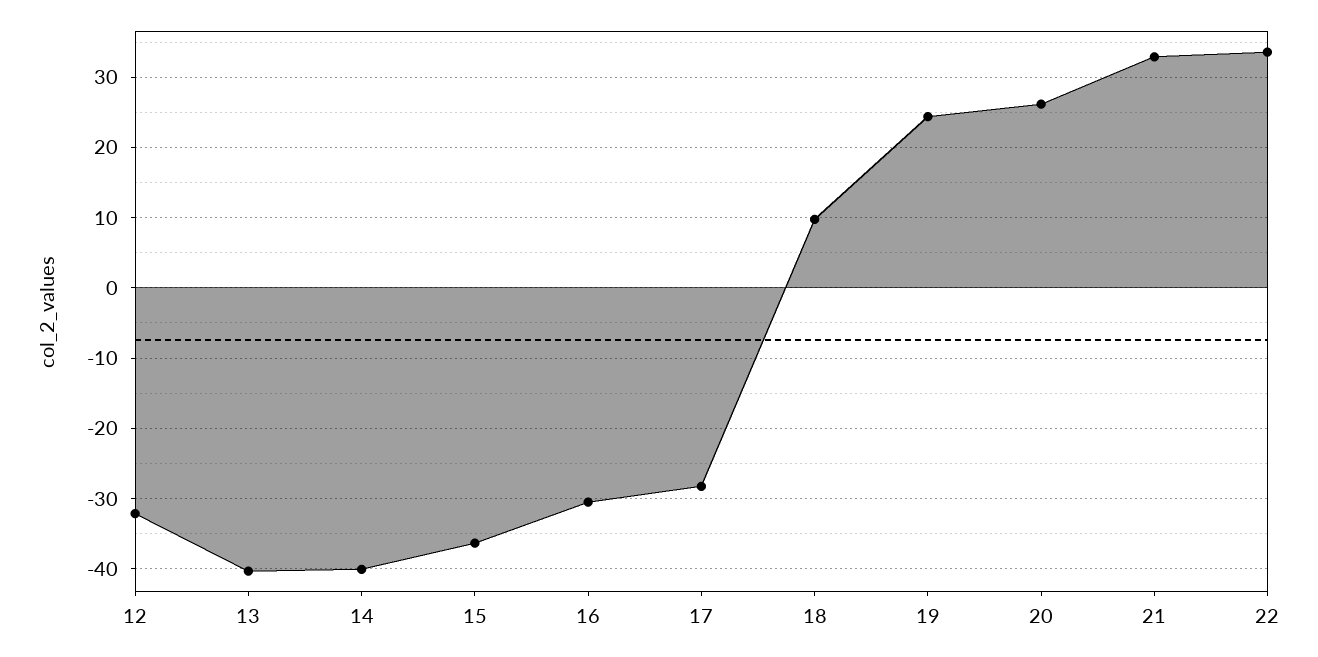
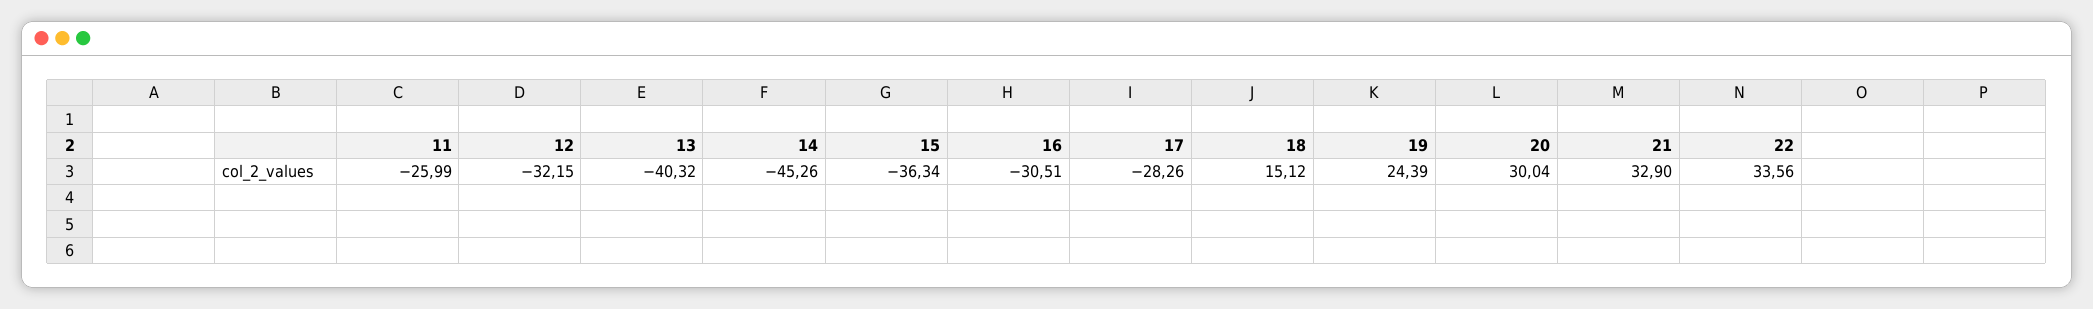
  {
    "12": -32.15,
    "13": -40.32,
-   "14": -40,
+   "14": -45.26,
    "15": -36.34,
    "16": -30.51,
    "17": -28.26,
-   "18": 10,
+   "18": 15.12,
    "19": 24.39,
-   "20": 26,
+   "20": 30.04,
    "21": 32.9,
-   "22": 33.56
+   "22": 33.56,
+   "11": -25.99
  }

